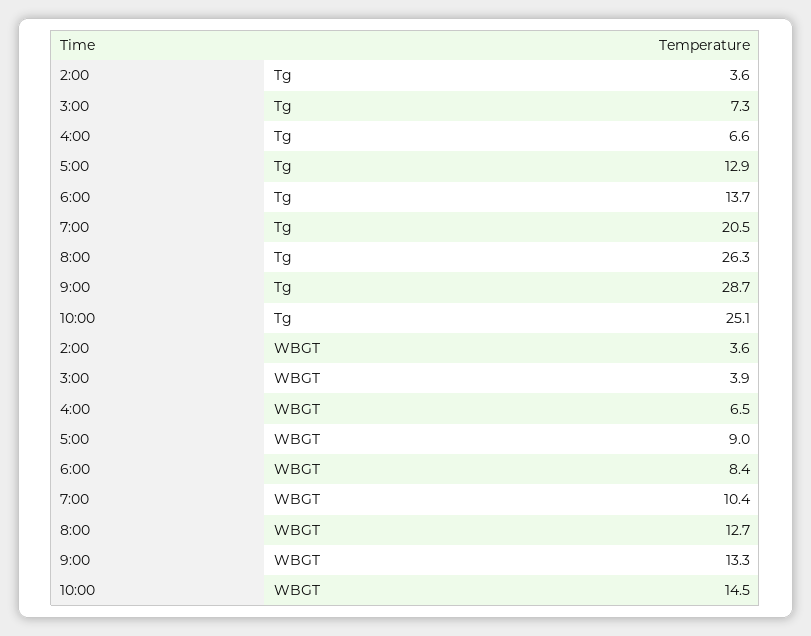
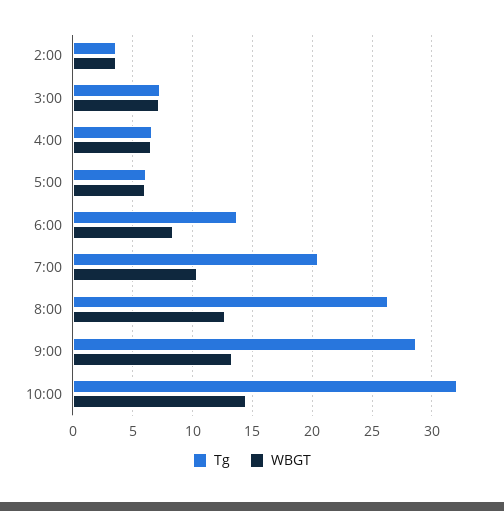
  {
    "Tg": {
      "2:00": 3.6,
      "3:00": 7.3,
      "4:00": 6.6,
-     "5:00": 12.9,
+     "5:00": 6,
      "6:00": 13.7,
      "7:00": 20.5,
      "8:00": 26.3,
      "9:00": 28.7,
-     "10:00": 25.1
+     "10:00": 32
    },
    "WBGT": {
      "2:00": 3.6,
-     "3:00": 3.9,
+     "3:00": 7,
      "4:00": 6.5,
-     "5:00": 9,
+     "5:00": 6,
      "6:00": 8.4,
      "7:00": 10.4,
      "8:00": 12.7,
      "9:00": 13.3,
      "10:00": 14.5
    }
  }

